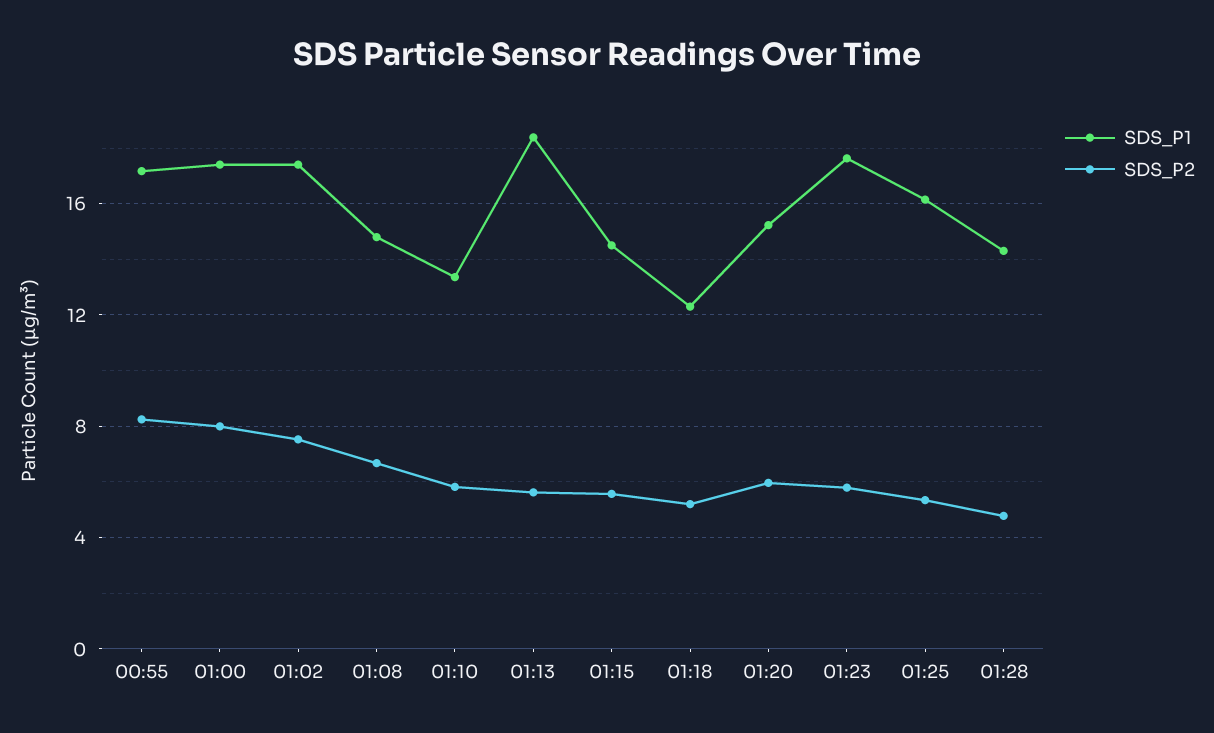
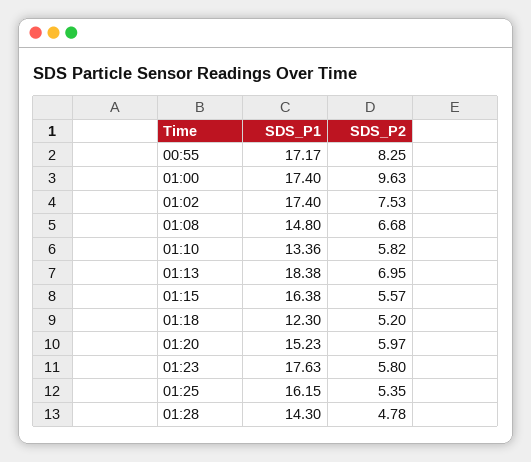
  {
    "SDS_P1": {
      "00:55": 17.17,
      "01:00": 17.4,
      "01:02": 17.4,
      "01:08": 14.8,
      "01:10": 13.36,
      "01:13": 18.38,
-     "01:15": 14.5,
+     "01:15": 16.38,
      "01:18": 12.3,
      "01:20": 15.23,
      "01:23": 17.63,
      "01:25": 16.15,
      "01:28": 14.3
    },
    "SDS_P2": {
      "00:55": 8.25,
-     "01:00": 8,
+     "01:00": 9.63,
      "01:02": 7.53,
      "01:08": 6.68,
      "01:10": 5.82,
-     "01:13": 5.5,
+     "01:13": 6.95,
      "01:15": 5.57,
      "01:18": 5.2,
      "01:20": 5.97,
      "01:23": 5.8,
      "01:25": 5.35,
      "01:28": 4.78
    }
  }

